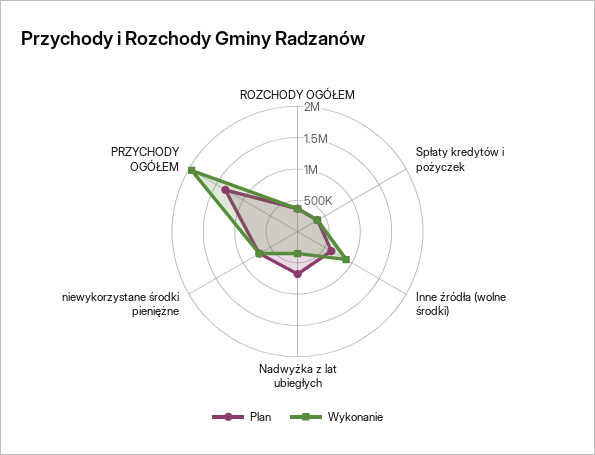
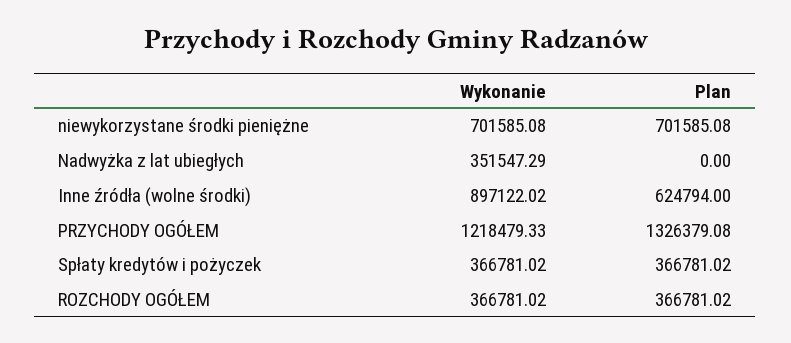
  {
    "Plan": {
      "ROZCHODY OGÓŁEM": 366781.02,
      "Spłaty kredytów i pożyczek": 366781.02,
      "Inne źródła (wolne środki)": 624794,
-     "Nadwyżka z lat ubiegłych": 750000,
+     "Nadwyżka z lat ubiegłych": 0,
      "niewykorzystane środki pieniężne": 701585.08,
      "PRZYCHODY OGÓŁEM": 1326379.08
    },
    "Wykonanie": {
      "ROZCHODY OGÓŁEM": 366781.02,
      "Spłaty kredytów i pożyczek": 366781.02,
      "Inne źródła (wolne środki)": 897122.02,
      "Nadwyżka z lat ubiegłych": 351547.29,
      "niewykorzystane środki pieniężne": 701585.08,
-     "PRZYCHODY OGÓŁEM": 2000000
+     "PRZYCHODY OGÓŁEM": 1218479.33
    }
  }

